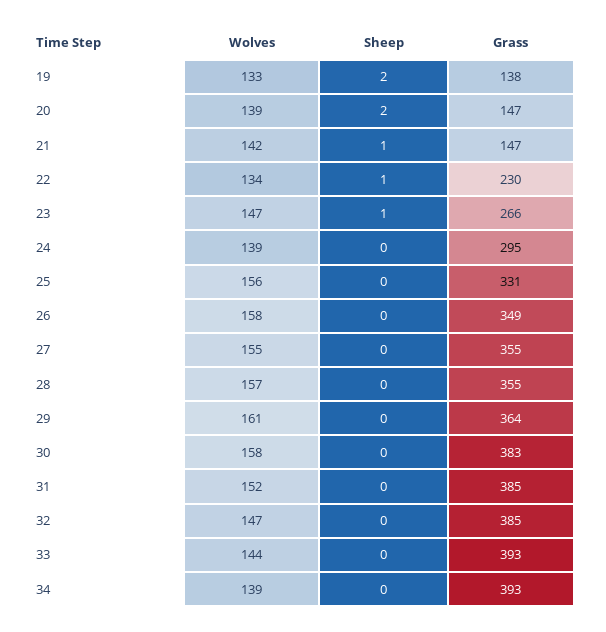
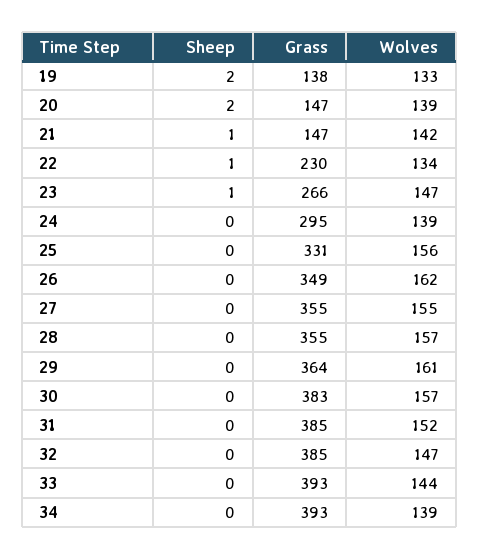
  {
    "Wolves": {
      "19": 133,
      "20": 139,
      "21": 142,
      "22": 134,
      "23": 147,
      "24": 139,
      "25": 156,
-     "26": 158,
+     "26": 162,
      "27": 155,
      "28": 157,
      "29": 161,
-     "30": 158,
+     "30": 157,
      "31": 152,
      "32": 147,
      "33": 144,
      "34": 139
    },
    "Sheep": {
      "19": 2,
      "20": 2,
      "21": 1,
      "22": 1,
      "23": 1,
      "24": 0,
      "25": 0,
      "26": 0,
      "27": 0,
      "28": 0,
      "29": 0,
      "30": 0,
      "31": 0,
      "32": 0,
      "33": 0,
      "34": 0
    },
    "Grass": {
      "19": 138,
      "20": 147,
      "21": 147,
      "22": 230,
      "23": 266,
      "24": 295,
      "25": 331,
      "26": 349,
      "27": 355,
      "28": 355,
      "29": 364,
      "30": 383,
      "31": 385,
      "32": 385,
      "33": 393,
      "34": 393
    }
  }

